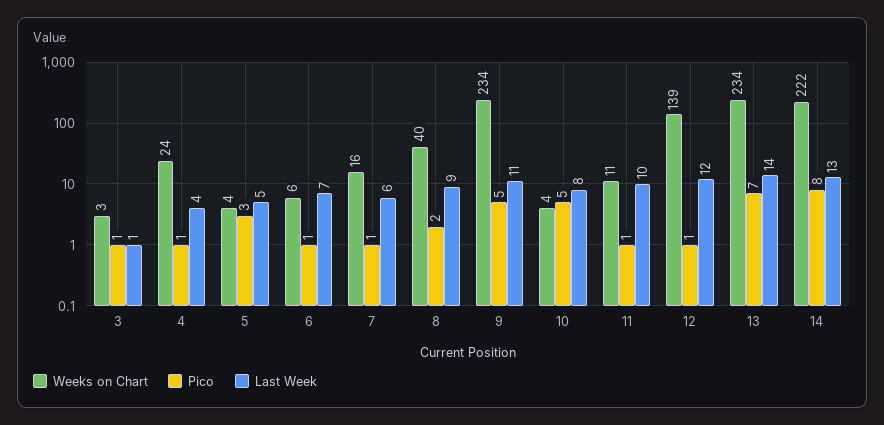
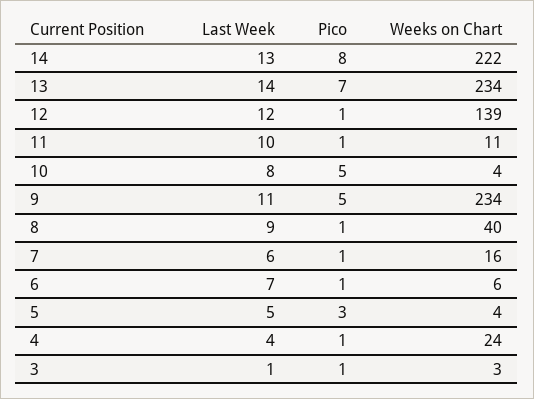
  {
    "Weeks on Chart": {
      "3": 3,
      "4": 24,
      "5": 4,
      "6": 6,
      "7": 16,
      "8": 40,
      "9": 234,
      "10": 4,
      "11": 11,
      "12": 139,
      "13": 234,
      "14": 222
    },
    "Pico": {
      "3": 1,
      "4": 1,
      "5": 3,
      "6": 1,
      "7": 1,
-     "8": 2,
+     "8": 1,
      "9": 5,
      "10": 5,
      "11": 1,
      "12": 1,
      "13": 7,
      "14": 8
    },
    "Last Week": {
      "3": 1,
      "4": 4,
      "5": 5,
      "6": 7,
      "7": 6,
      "8": 9,
      "9": 11,
      "10": 8,
      "11": 10,
      "12": 12,
      "13": 14,
      "14": 13
    }
  }

